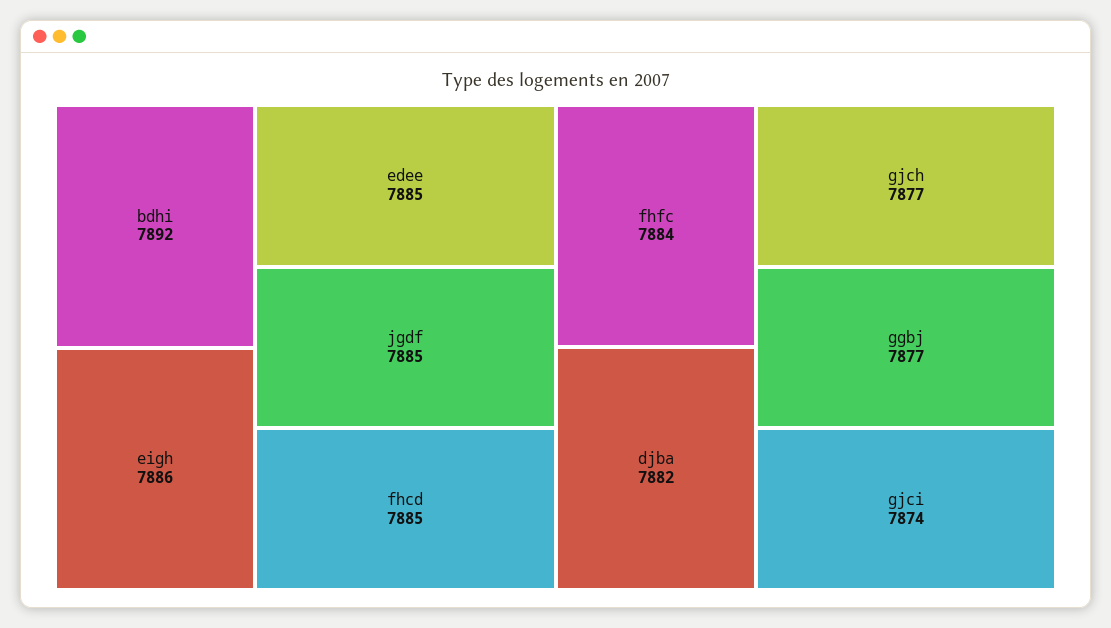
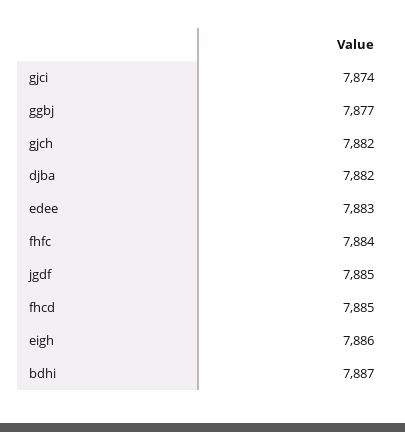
  {
-   "bdhi": 7892,
+   "bdhi": 7887,
    "eigh": 7886,
-   "edee": 7885,
+   "edee": 7883,
    "jgdf": 7885,
    "fhcd": 7885,
    "fhfc": 7884,
    "djba": 7882,
-   "gjch": 7877,
+   "gjch": 7882,
    "ggbj": 7877,
    "gjci": 7874
  }

